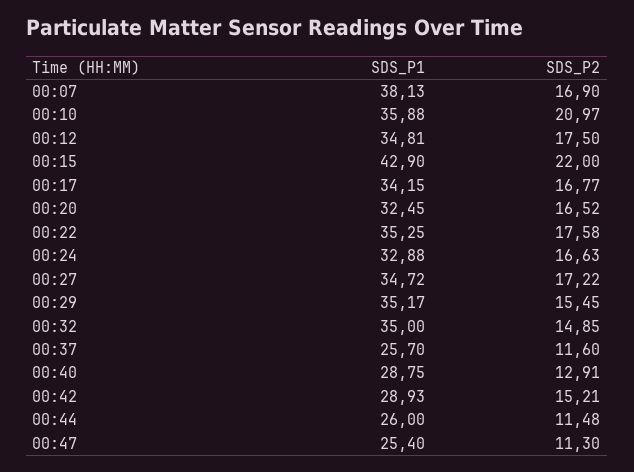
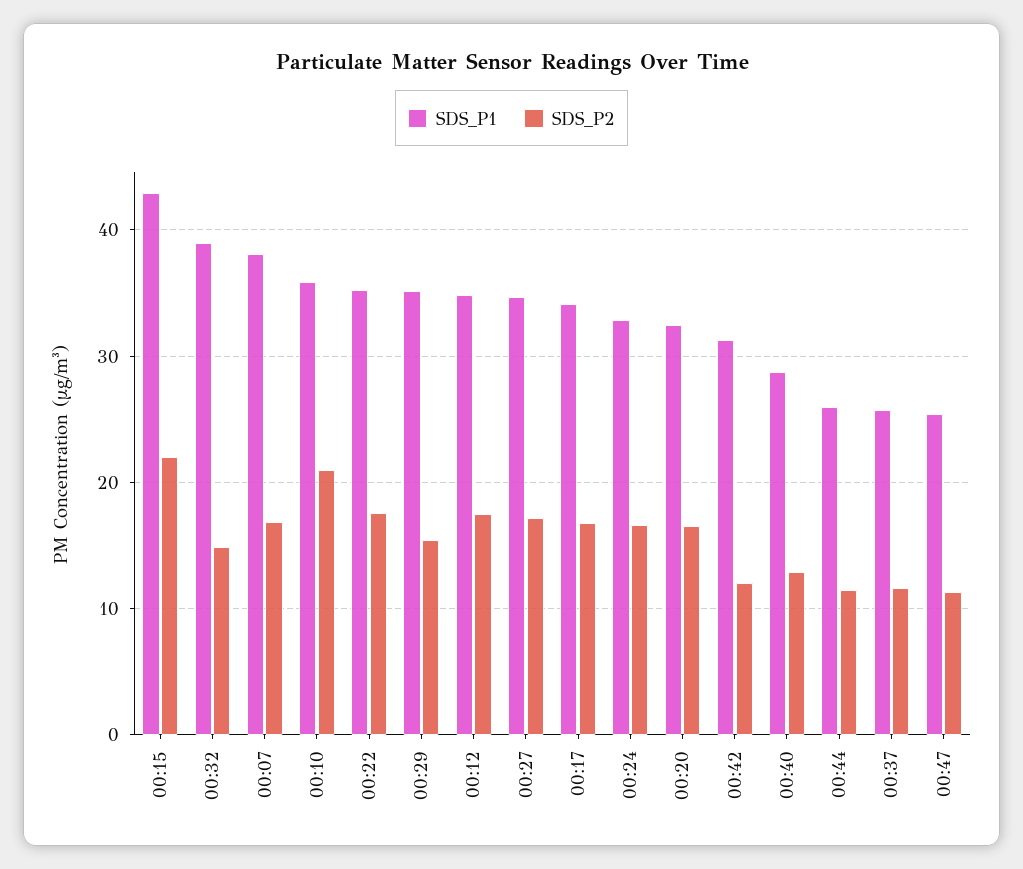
  {
    "SDS_P1": {
      "00:07": 38.13,
      "00:10": 35.88,
      "00:12": 34.81,
      "00:15": 42.9,
      "00:17": 34.15,
      "00:20": 32.45,
      "00:22": 35.25,
      "00:24": 32.88,
      "00:27": 34.72,
      "00:29": 35.17,
-     "00:32": 35,
+     "00:32": 39,
      "00:37": 25.7,
      "00:40": 28.75,
-     "00:42": 28.93,
+     "00:42": 31,
      "00:44": 26,
      "00:47": 25.4
    },
    "SDS_P2": {
      "00:07": 16.9,
      "00:10": 20.97,
      "00:12": 17.5,
      "00:15": 22,
      "00:17": 16.77,
      "00:20": 16.52,
      "00:22": 17.58,
      "00:24": 16.63,
      "00:27": 17.22,
      "00:29": 15.45,
      "00:32": 14.85,
      "00:37": 11.6,
      "00:40": 12.91,
-     "00:42": 15.21,
+     "00:42": 12,
      "00:44": 11.48,
      "00:47": 11.3
    }
  }

